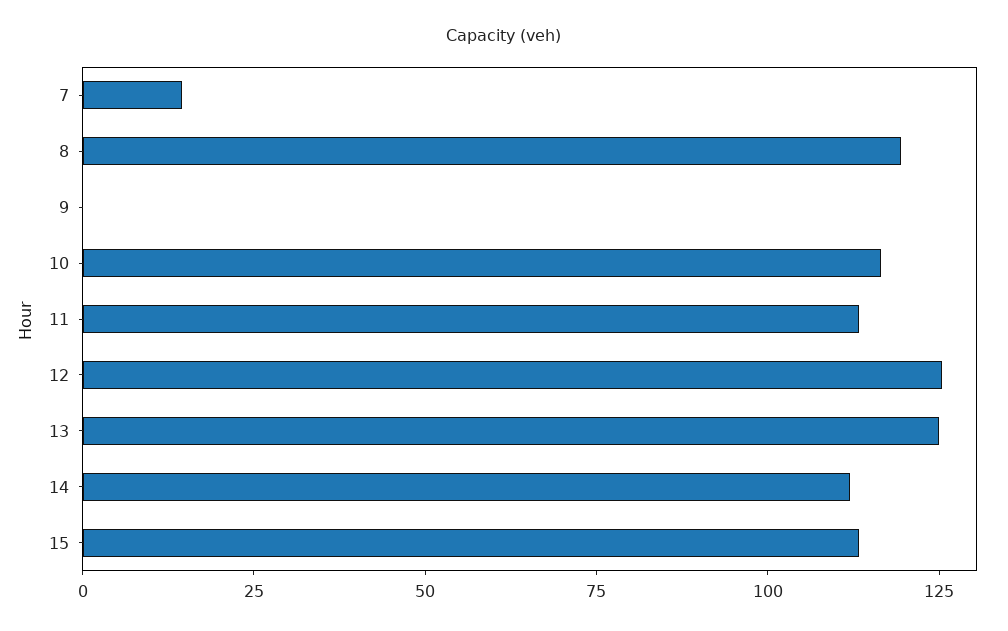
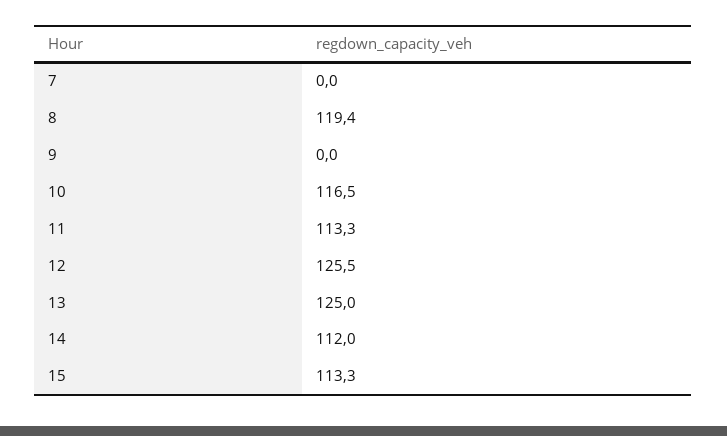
  {
-   "7": 15,
+   "7": 0,
    "8": 119.4,
    "9": 0,
    "10": 116.5,
    "11": 113.3,
    "12": 125.5,
    "13": 125,
    "14": 112,
    "15": 113.3
  }

